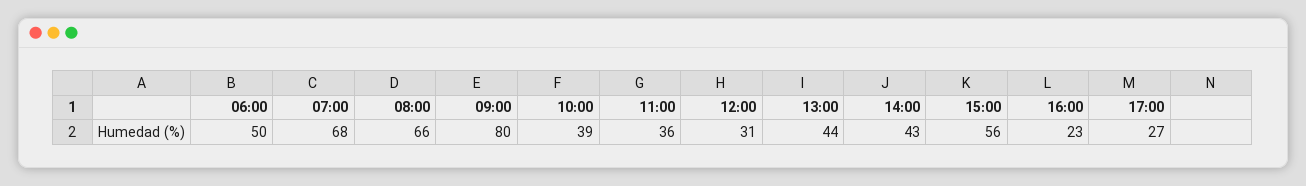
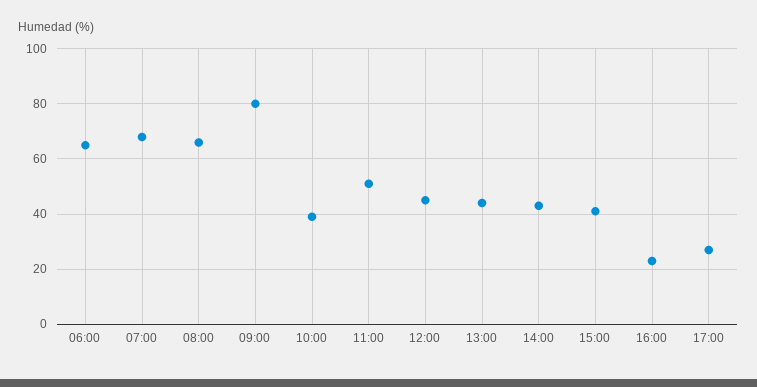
  {
-   "06:00": 50,
+   "06:00": 65,
    "07:00": 68,
    "08:00": 66,
    "09:00": 80,
    "10:00": 39,
-   "11:00": 36,
+   "11:00": 50,
-   "12:00": 31,
+   "12:00": 45,
    "13:00": 44,
    "14:00": 43,
-   "15:00": 56,
+   "15:00": 40,
    "16:00": 23,
    "17:00": 27
  }

